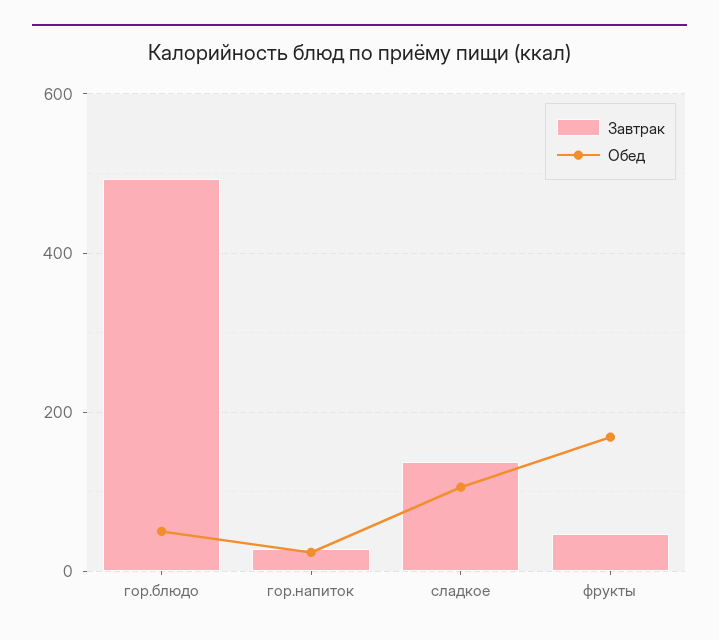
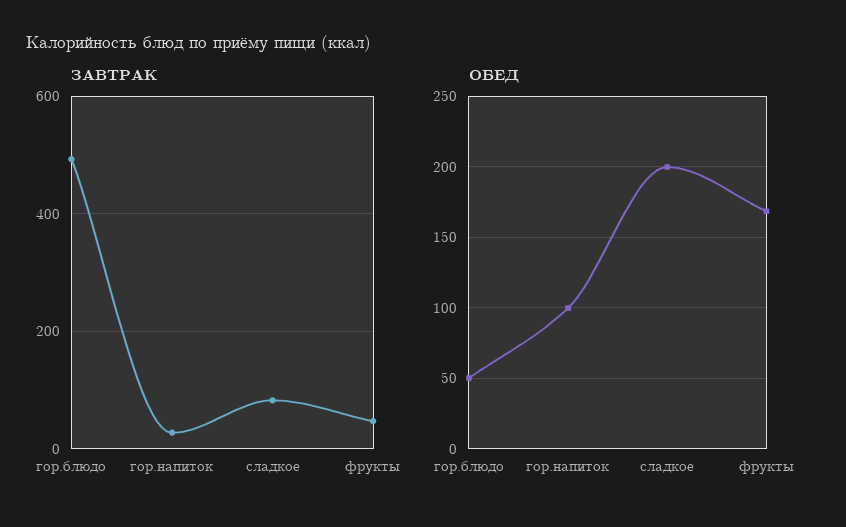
  {
    "Завтрак": {
      "гор.блюдо": 500,
      "гор.напиток": 20,
-     "сладкое": 140,
+     "сладкое": 80,
      "фрукты": 40
    },
    "Обед": {
      "гор.блюдо": 50,
-     "гор.напиток": 20,
+     "гор.напиток": 100,
-     "сладкое": 100,
+     "сладкое": 200,
      "фрукты": 170
    }
  }

